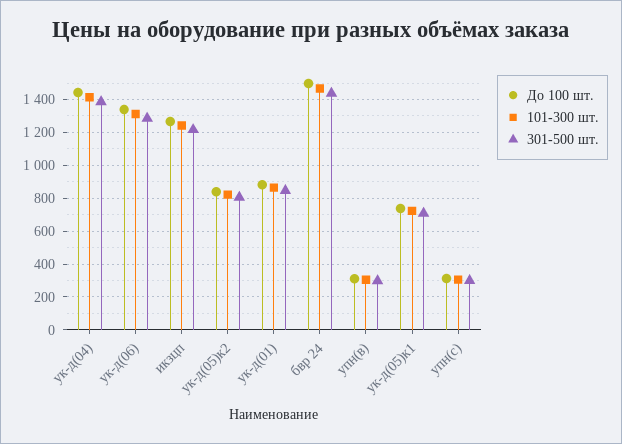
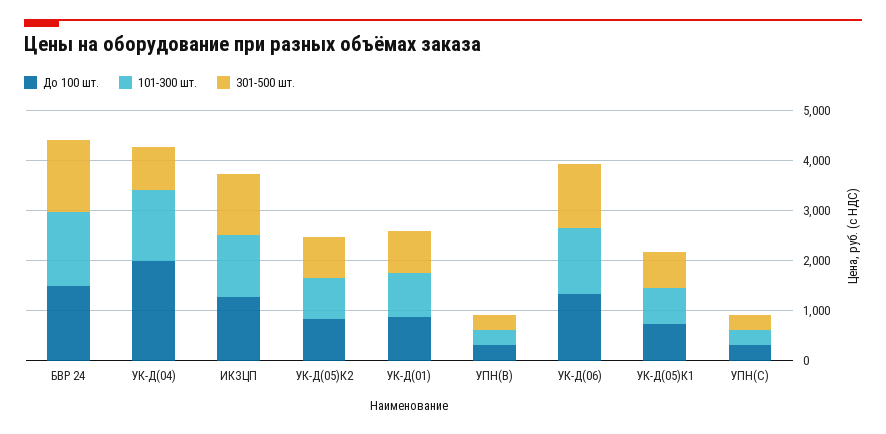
  {
    "До 100 шт.": {
-     "ук-д(04)": 1450,
+     "ук-д(04)": 2000,
      "ук-д(06)": 1350,
      "икзцп": 1250,
      "ук-д(05)к2": 850,
      "ук-д(01)": 900,
      "бвр 24": 1500,
      "упн(в)": 300,
      "ук-д(05)к1": 750,
      "упн(с)": 300
    },
    "101-300 шт.": {
      "ук-д(04)": 1400,
      "ук-д(06)": 1300,
      "икзцп": 1250,
      "ук-д(05)к2": 800,
      "ук-д(01)": 850,
      "бвр 24": 1450,
      "упн(в)": 300,
      "ук-д(05)к1": 700,
      "упн(с)": 300
    },
    "301-500 шт.": {
-     "ук-д(04)": 1400,
+     "ук-д(04)": 800,
      "ук-д(06)": 1300,
      "икзцп": 1200,
      "ук-д(05)к2": 800,
      "ук-д(01)": 850,
      "бвр 24": 1450,
      "упн(в)": 300,
      "ук-д(05)к1": 700,
      "упн(с)": 300
    }
  }

